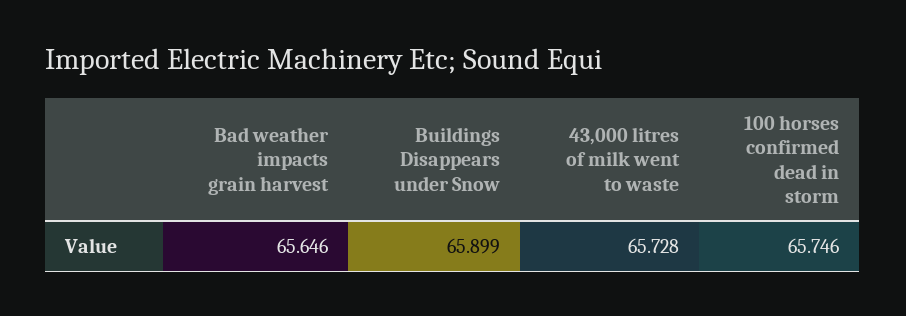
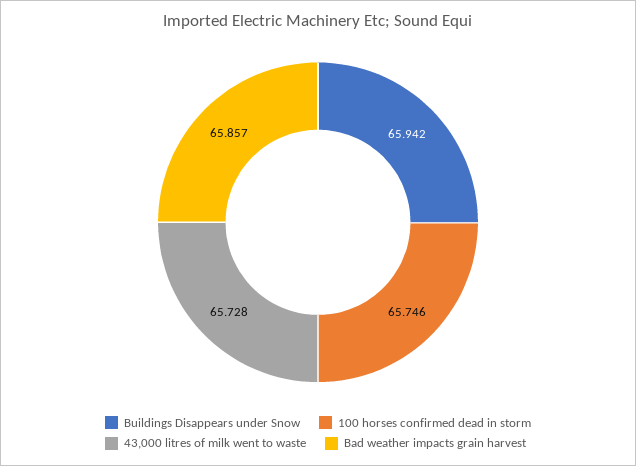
  {
-   "Bad weather impacts grain harvest": 65.646,
+   "Bad weather impacts grain harvest": 65.857,
-   "Buildings Disappears under Snow": 65.899,
+   "Buildings Disappears under Snow": 65.942,
    "43,000 litres of milk went to waste": 65.728,
    "100 horses confirmed dead in storm": 65.746
  }

